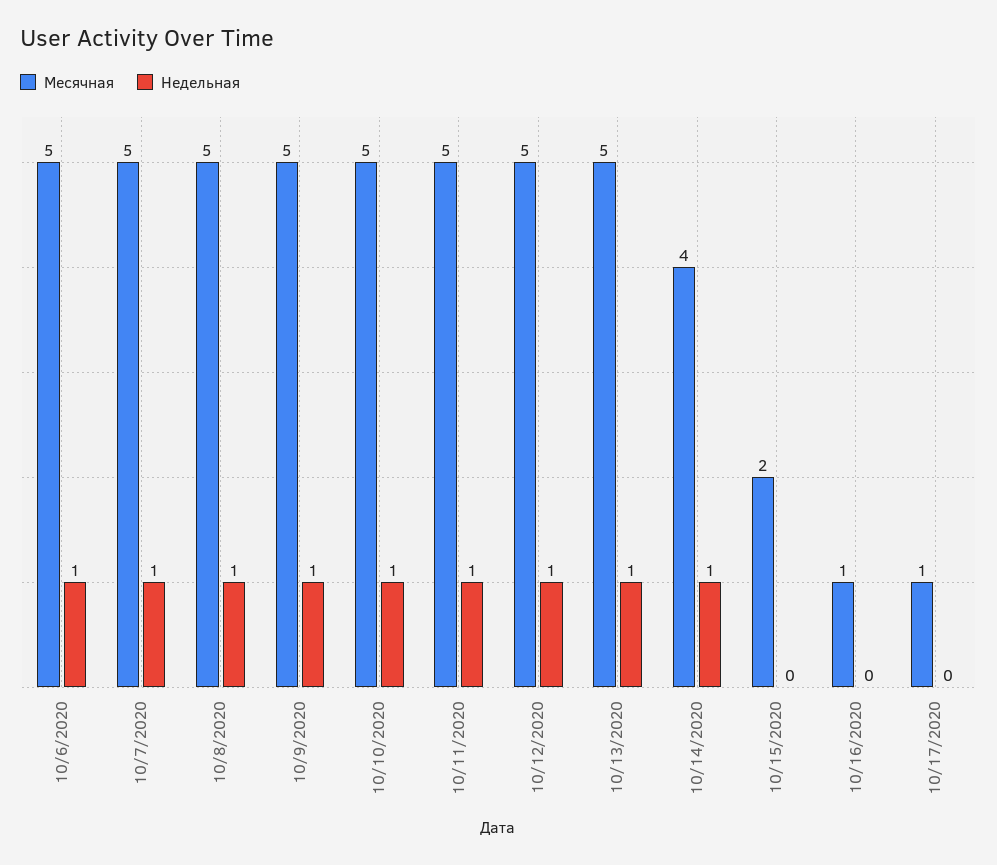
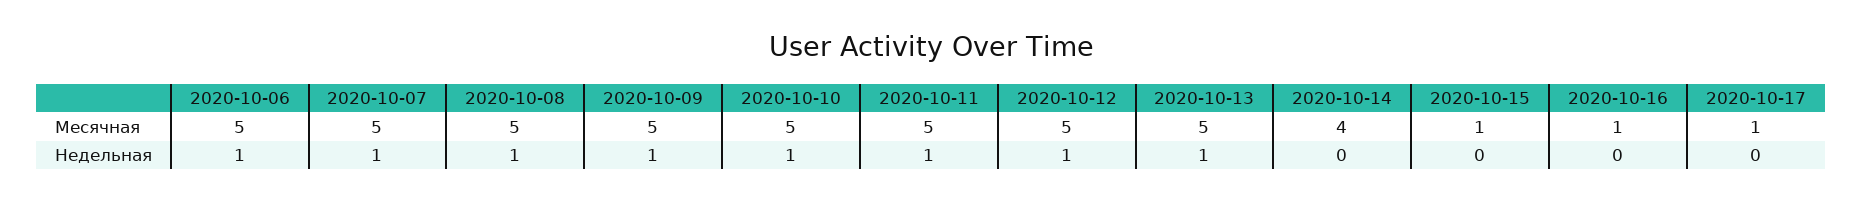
  {
    "Месячная": {
      "10/6/2020": 5,
      "10/7/2020": 5,
      "10/8/2020": 5,
      "10/9/2020": 5,
      "10/10/2020": 5,
      "10/11/2020": 5,
      "10/12/2020": 5,
      "10/13/2020": 5,
      "10/14/2020": 4,
-     "10/15/2020": 2,
+     "10/15/2020": 1,
      "10/16/2020": 1,
      "10/17/2020": 1
    },
    "Недельная": {
      "10/6/2020": 1,
      "10/7/2020": 1,
      "10/8/2020": 1,
      "10/9/2020": 1,
      "10/10/2020": 1,
      "10/11/2020": 1,
      "10/12/2020": 1,
      "10/13/2020": 1,
-     "10/14/2020": 1,
+     "10/14/2020": 0,
      "10/15/2020": 0,
      "10/16/2020": 0,
      "10/17/2020": 0
    }
  }

